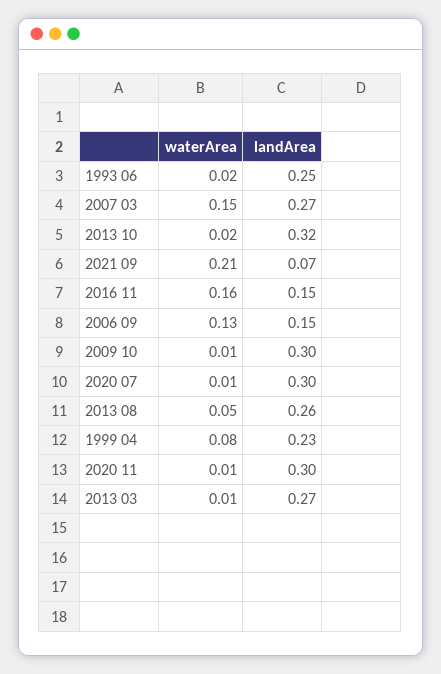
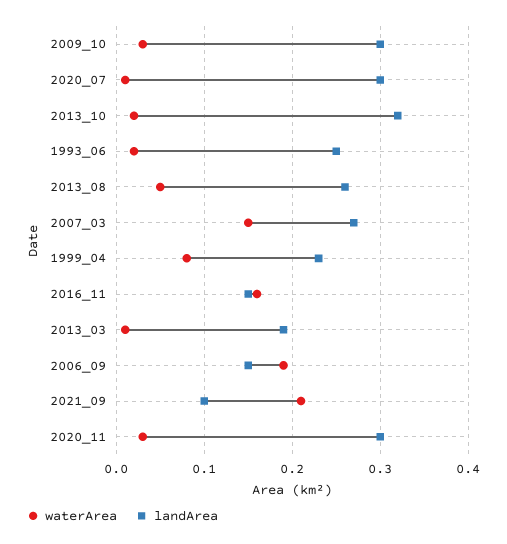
  {
    "waterArea": {
      "1993 06": 0.02,
      "2007 03": 0.15,
      "2013 10": 0.02,
      "2021 09": 0.21,
      "2016 11": 0.16,
-     "2006 09": 0.13,
+     "2006 09": 0.19,
-     "2009 10": 0.01,
+     "2009 10": 0.03,
      "2020 07": 0.01,
      "2013 08": 0.05,
      "1999 04": 0.08,
-     "2020 11": 0.01,
+     "2020 11": 0.03,
      "2013 03": 0.01
    },
    "landArea": {
      "1993 06": 0.25,
      "2007 03": 0.27,
      "2013 10": 0.32,
-     "2021 09": 0.07,
+     "2021 09": 0.1,
      "2016 11": 0.15,
      "2006 09": 0.15,
      "2009 10": 0.3,
      "2020 07": 0.3,
      "2013 08": 0.26,
      "1999 04": 0.23,
      "2020 11": 0.3,
-     "2013 03": 0.27
+     "2013 03": 0.19
    }
  }

